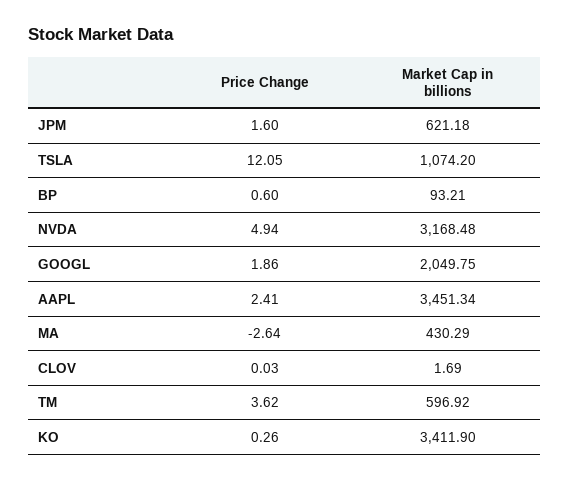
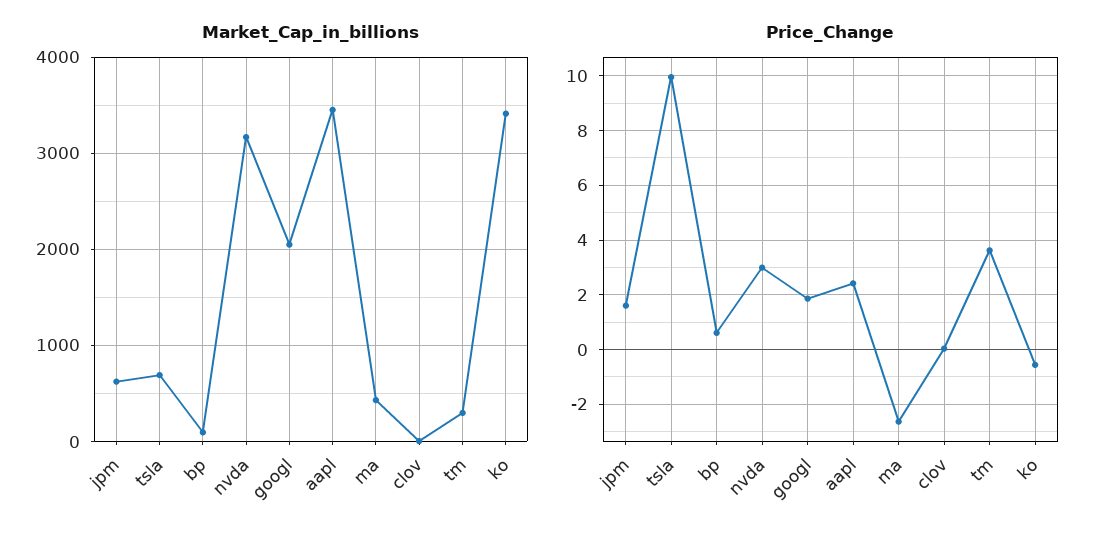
  {
    "Price Change": {
      "JPM": 1.6,
-     "TSLA": 12.05,
+     "TSLA": 10,
      "BP": 0.6,
-     "NVDA": 4.94,
+     "NVDA": 3,
      "GOOGL": 1.86,
      "AAPL": 2.41,
      "MA": -2.64,
      "CLOV": 0.03,
      "TM": 3.62,
-     "KO": 0.26
+     "KO": -0.5
    },
    "Market Cap in billions": {
      "JPM": 621.18,
-     "TSLA": 1074.2,
+     "TSLA": 700,
      "BP": 93.21,
      "NVDA": 3168.48,
      "GOOGL": 2049.75,
      "AAPL": 3451.34,
      "MA": 430.29,
      "CLOV": 1.69,
-     "TM": 596.92,
+     "TM": 300,
      "KO": 3411.9
    }
  }

